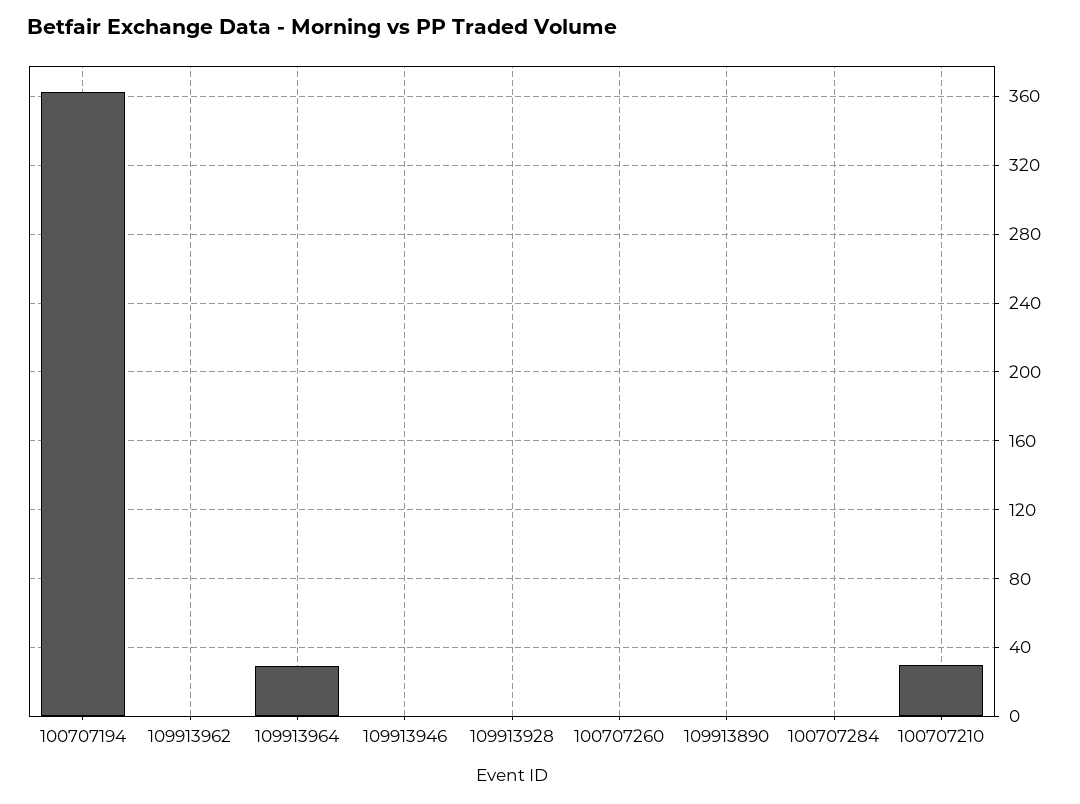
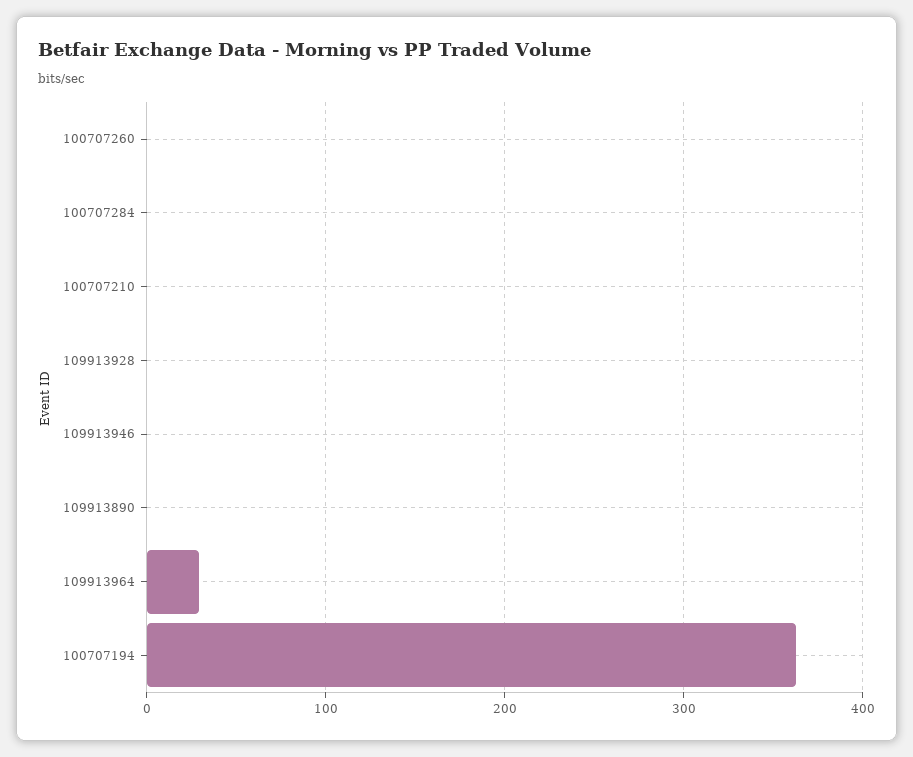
  {
    "100707194": 365,
-   "109913962": 0,
    "109913964": 30,
    "109913946": 0,
    "109913928": 0,
    "100707260": 0,
    "109913890": 0,
    "100707284": 0,
-   "100707210": 30
+   "100707210": 0
  }

